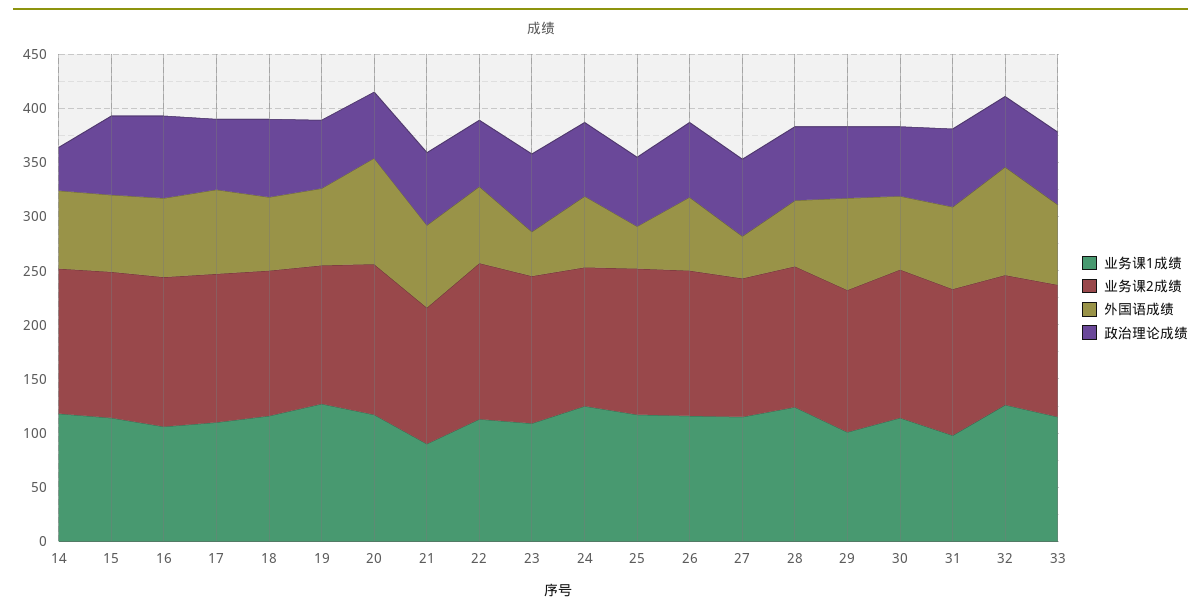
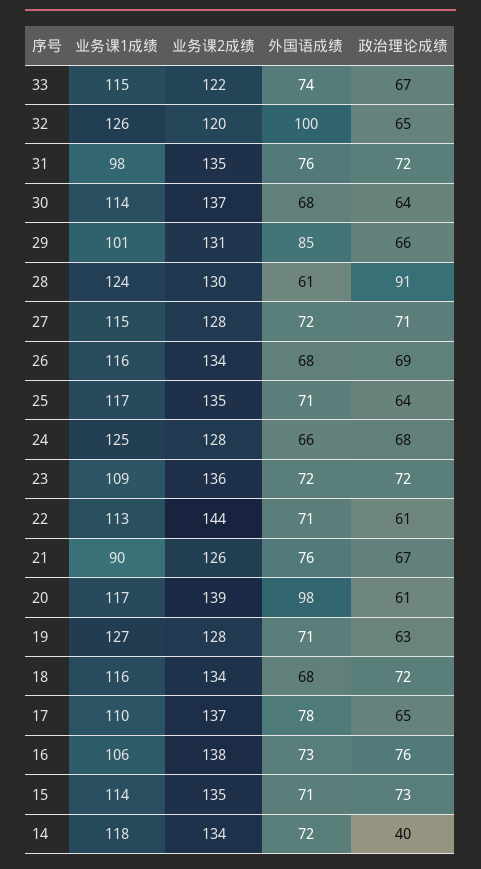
  {
    "业务课1成绩": {
      "14": 118,
      "15": 114,
      "16": 106,
      "17": 110,
      "18": 116,
      "19": 127,
      "20": 117,
      "21": 90,
      "22": 113,
      "23": 109,
      "24": 125,
      "25": 117,
      "26": 116,
      "27": 115,
      "28": 124,
      "29": 101,
      "30": 114,
      "31": 98,
      "32": 126,
      "33": 115
    },
    "业务课2成绩": {
      "14": 134,
      "15": 135,
      "16": 138,
      "17": 137,
      "18": 134,
      "19": 128,
      "20": 139,
      "21": 126,
      "22": 144,
      "23": 136,
      "24": 128,
      "25": 135,
      "26": 134,
      "27": 128,
      "28": 130,
      "29": 131,
      "30": 137,
      "31": 135,
      "32": 120,
      "33": 122
    },
    "外国语成绩": {
      "14": 72,
      "15": 71,
      "16": 73,
      "17": 78,
      "18": 68,
      "19": 71,
      "20": 98,
      "21": 76,
      "22": 71,
-     "23": 40,
+     "23": 72,
      "24": 66,
-     "25": 40,
+     "25": 71,
      "26": 68,
-     "27": 40,
+     "27": 72,
      "28": 61,
      "29": 85,
      "30": 68,
      "31": 76,
      "32": 100,
      "33": 74
    },
    "政治理论成绩": {
      "14": 40,
      "15": 73,
      "16": 76,
      "17": 65,
      "18": 72,
      "19": 63,
      "20": 61,
      "21": 67,
      "22": 61,
      "23": 72,
      "24": 68,
      "25": 64,
      "26": 69,
      "27": 71,
-     "28": 70,
+     "28": 91,
      "29": 66,
      "30": 64,
      "31": 72,
      "32": 65,
      "33": 67
    }
  }

